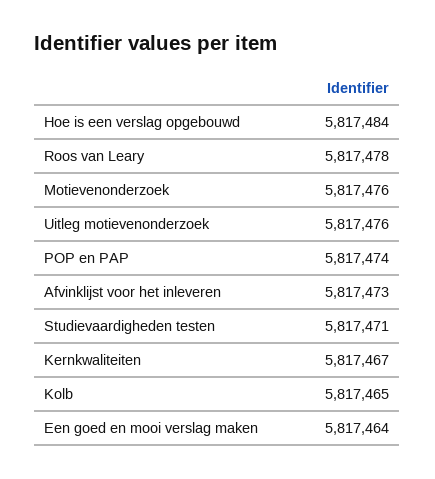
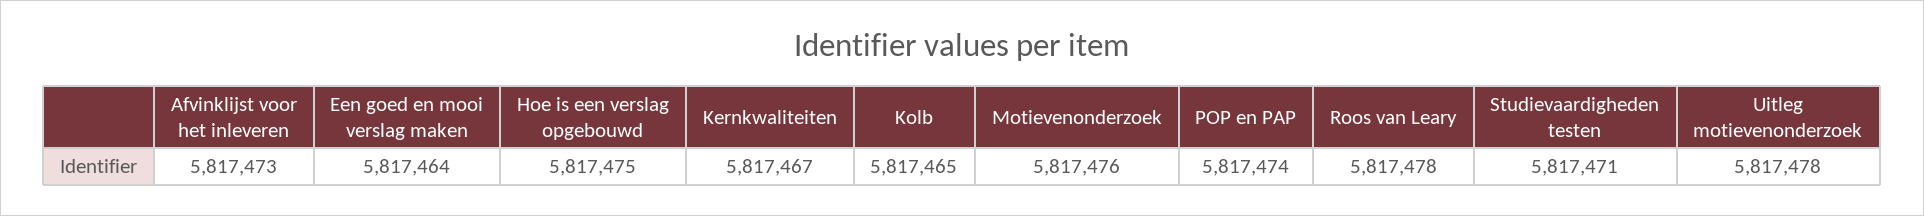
  {
-   "Hoe is een verslag opgebouwd": 5817484,
+   "Hoe is een verslag opgebouwd": 5817475,
    "Roos van Leary": 5817478,
    "Motievenonderzoek": 5817476,
-   "Uitleg motievenonderzoek": 5817476,
+   "Uitleg motievenonderzoek": 5817478,
    "POP en PAP": 5817474,
    "Afvinklijst voor het inleveren": 5817473,
    "Studievaardigheden testen": 5817471,
    "Kernkwaliteiten": 5817467,
    "Kolb": 5817465,
    "Een goed en mooi verslag maken": 5817464
  }

